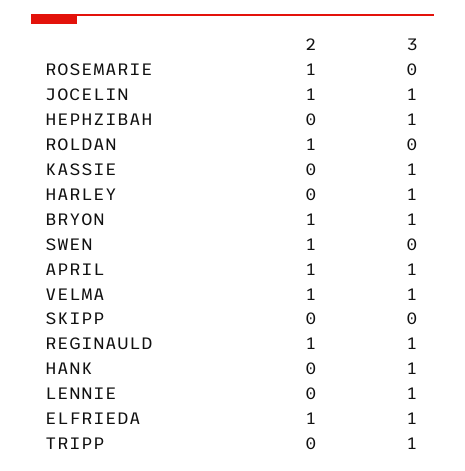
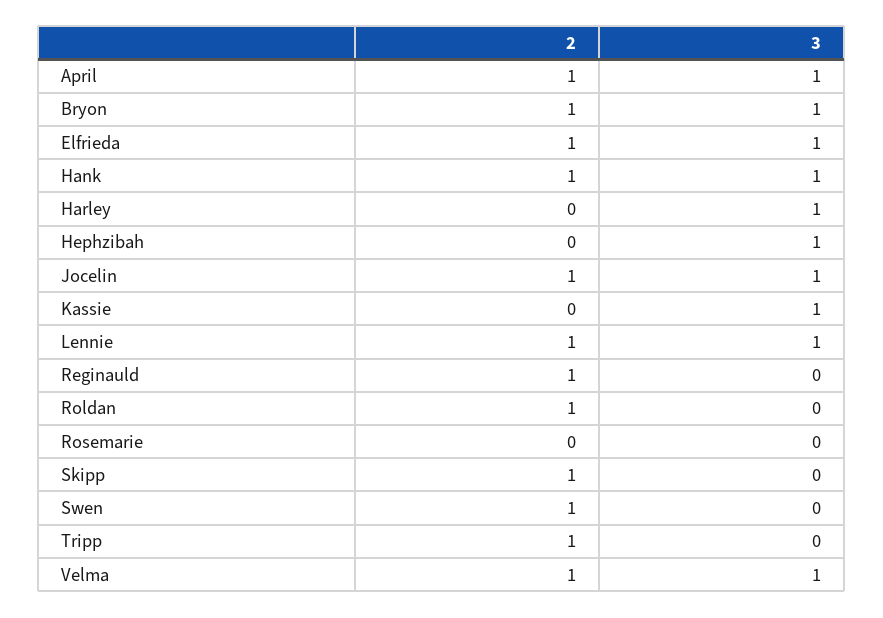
  {
    "2": {
-     "ROSEMARIE": 1,
+     "ROSEMARIE": 0,
      "JOCELIN": 1,
      "HEPHZIBAH": 0,
      "ROLDAN": 1,
      "KASSIE": 0,
      "HARLEY": 0,
      "BRYON": 1,
      "SWEN": 1,
      "APRIL": 1,
      "VELMA": 1,
-     "SKIPP": 0,
+     "SKIPP": 1,
      "REGINAULD": 1,
-     "HANK": 0,
+     "HANK": 1,
-     "LENNIE": 0,
+     "LENNIE": 1,
      "ELFRIEDA": 1,
-     "TRIPP": 0
+     "TRIPP": 1
    },
    "3": {
      "ROSEMARIE": 0,
      "JOCELIN": 1,
      "HEPHZIBAH": 1,
      "ROLDAN": 0,
      "KASSIE": 1,
      "HARLEY": 1,
      "BRYON": 1,
      "SWEN": 0,
      "APRIL": 1,
      "VELMA": 1,
      "SKIPP": 0,
-     "REGINAULD": 1,
+     "REGINAULD": 0,
      "HANK": 1,
      "LENNIE": 1,
      "ELFRIEDA": 1,
-     "TRIPP": 1
+     "TRIPP": 0
    }
  }

